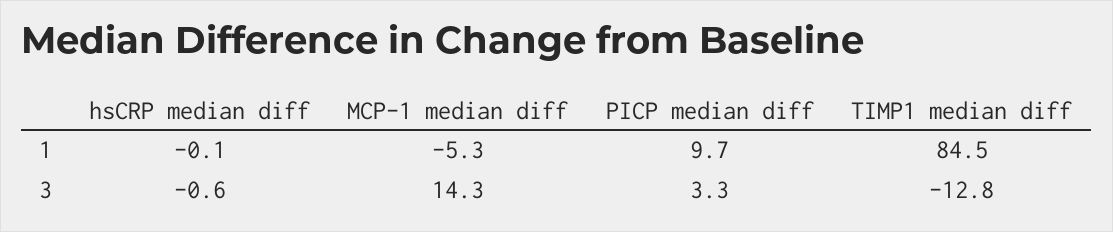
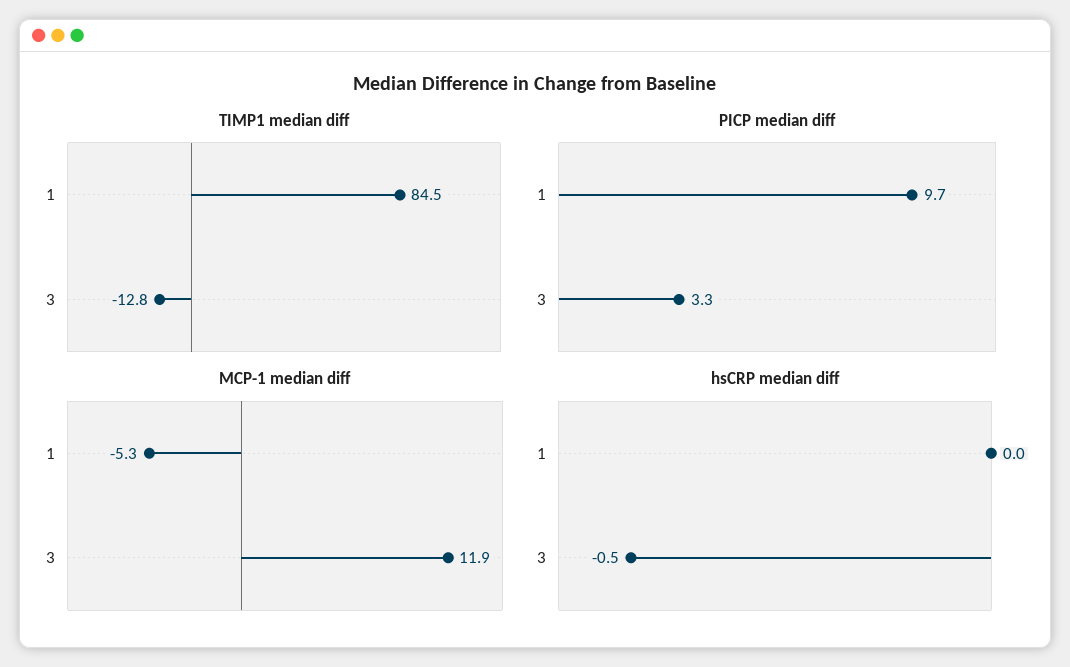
  {
    "hsCRP median diff": {
-     "1": -0.1,
+     "1": 0,
-     "3": -0.6
+     "3": -0.5
    },
    "MCP-1 median diff": {
      "1": -5.3,
-     "3": 14.3
+     "3": 11.9
    },
    "PICP median diff": {
      "1": 9.7,
      "3": 3.3
    },
    "TIMP1 median diff": {
      "1": 84.5,
      "3": -12.8
    }
  }

